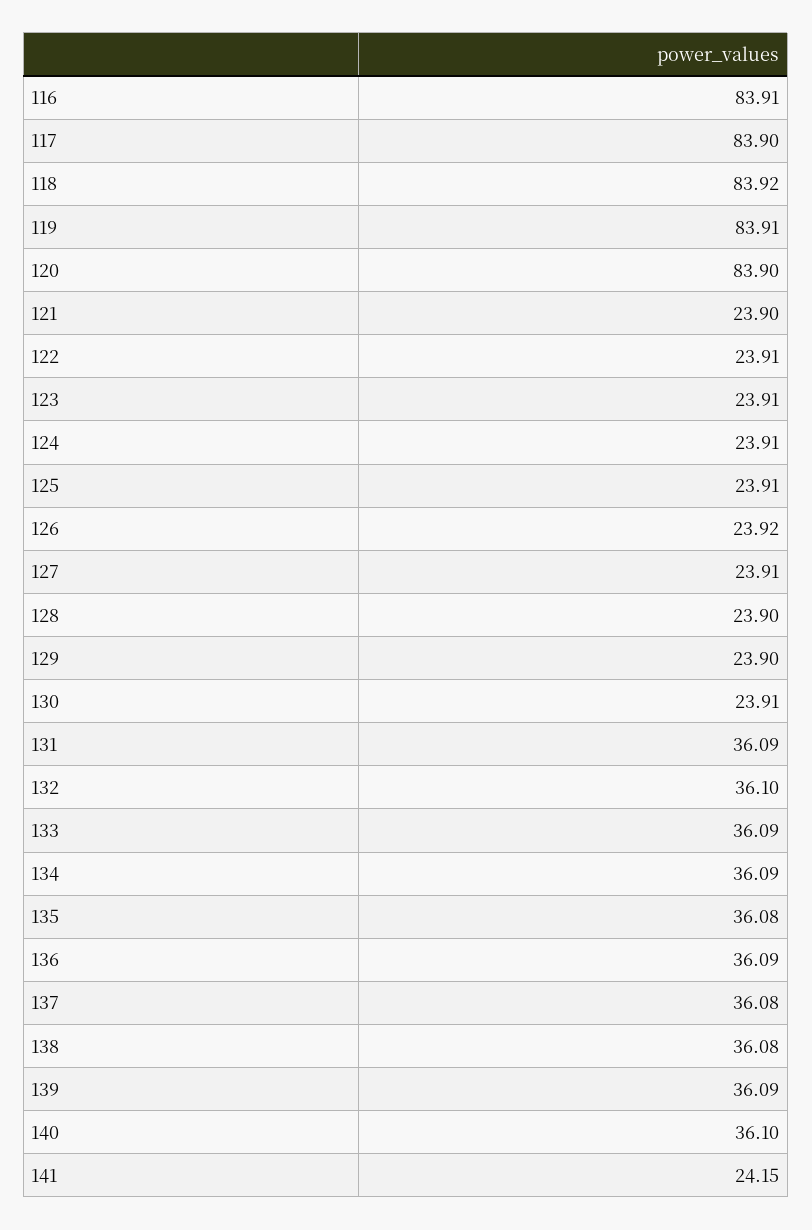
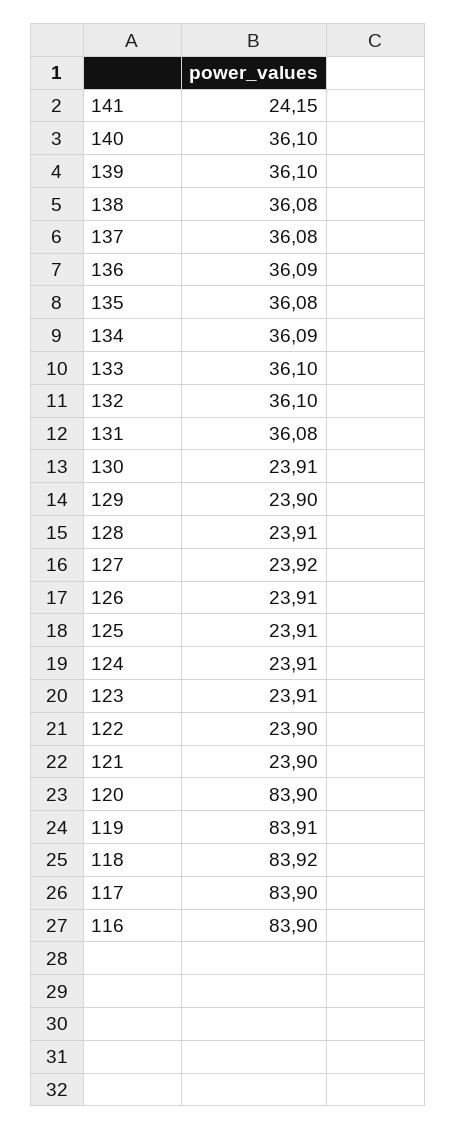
  {
-   "116": 83.91,
+   "116": 83.9,
    "117": 83.9,
    "118": 83.92,
    "119": 83.91,
    "120": 83.9,
    "121": 23.9,
-   "122": 23.91,
+   "122": 23.9,
    "123": 23.91,
    "124": 23.91,
    "125": 23.91,
-   "126": 23.92,
+   "126": 23.91,
-   "127": 23.91,
+   "127": 23.92,
-   "128": 23.9,
+   "128": 23.91,
    "129": 23.9,
    "130": 23.91,
-   "131": 36.09,
+   "131": 36.08,
    "132": 36.1,
-   "133": 36.09,
+   "133": 36.1,
    "134": 36.09,
    "135": 36.08,
    "136": 36.09,
    "137": 36.08,
    "138": 36.08,
-   "139": 36.09,
+   "139": 36.1,
    "140": 36.1,
    "141": 24.15
  }

